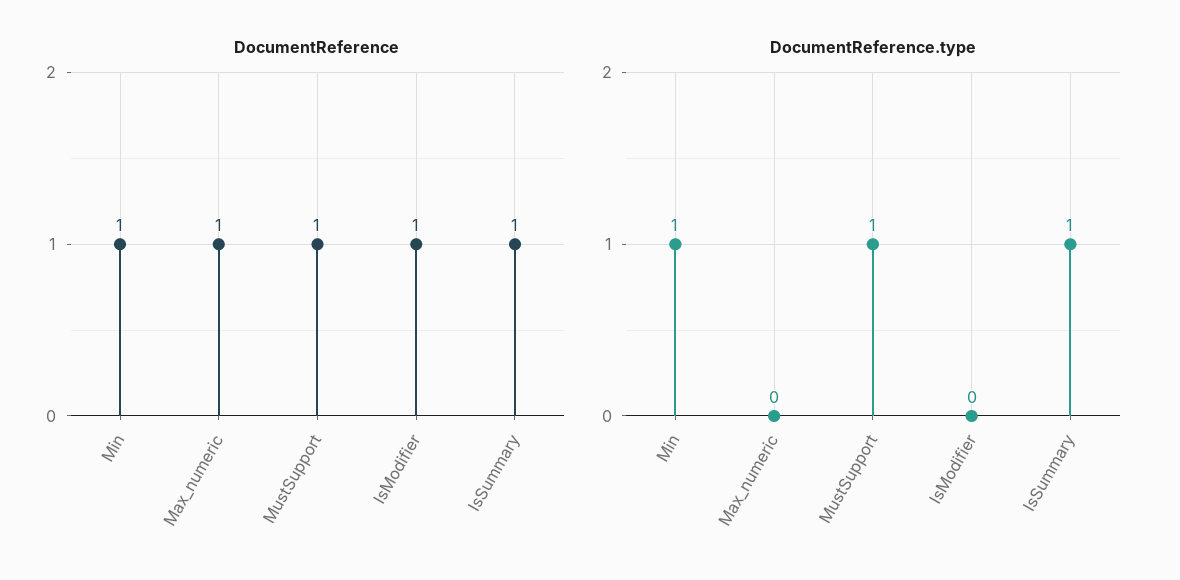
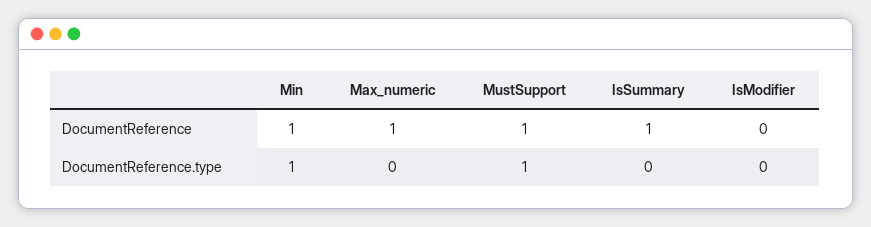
  {
    "DocumentReference": {
      "Min": 1,
      "Max_numeric": 1,
      "MustSupport": 1,
-     "IsModifier": 1,
+     "IsModifier": 0,
      "IsSummary": 1
    },
    "DocumentReference.type": {
      "Min": 1,
      "Max_numeric": 0,
      "MustSupport": 1,
      "IsModifier": 0,
-     "IsSummary": 1
+     "IsSummary": 0
    }
  }

